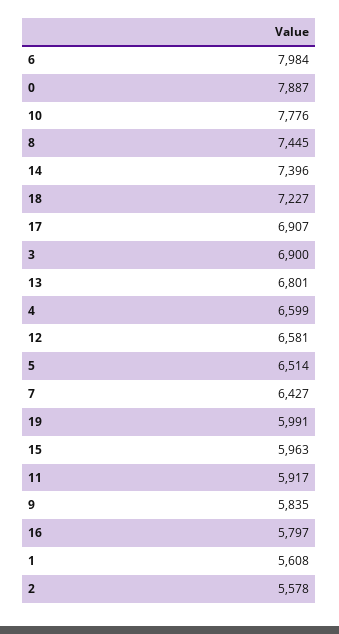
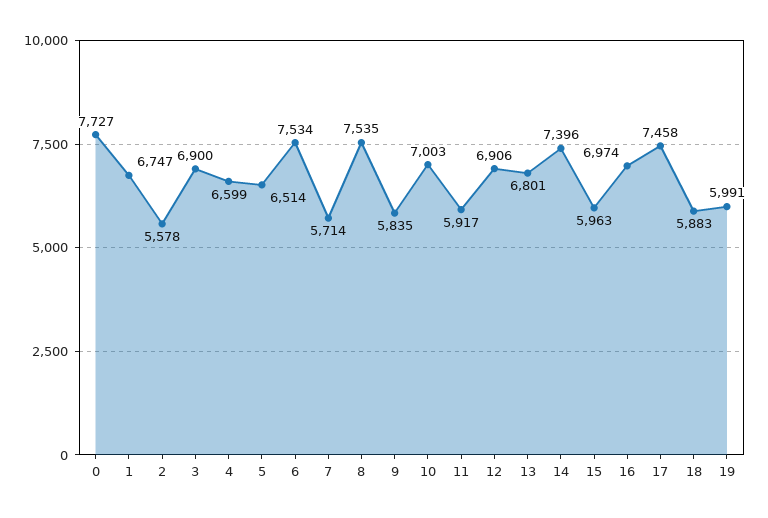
  {
-   "6": 7984,
+   "6": 7534,
-   "0": 7887,
+   "0": 7727,
-   "10": 7776,
+   "10": 7003,
-   "8": 7445,
+   "8": 7535,
    "14": 7396,
-   "18": 7227,
+   "18": 5883,
-   "17": 6907,
+   "17": 7458,
    "3": 6900,
    "13": 6801,
    "4": 6599,
-   "12": 6581,
+   "12": 6906,
    "5": 6514,
-   "7": 6427,
+   "7": 5714,
    "19": 5991,
    "15": 5963,
    "11": 5917,
    "9": 5835,
-   "16": 5797,
+   "16": 6974,
-   "1": 5608,
+   "1": 6747,
    "2": 5578
  }

